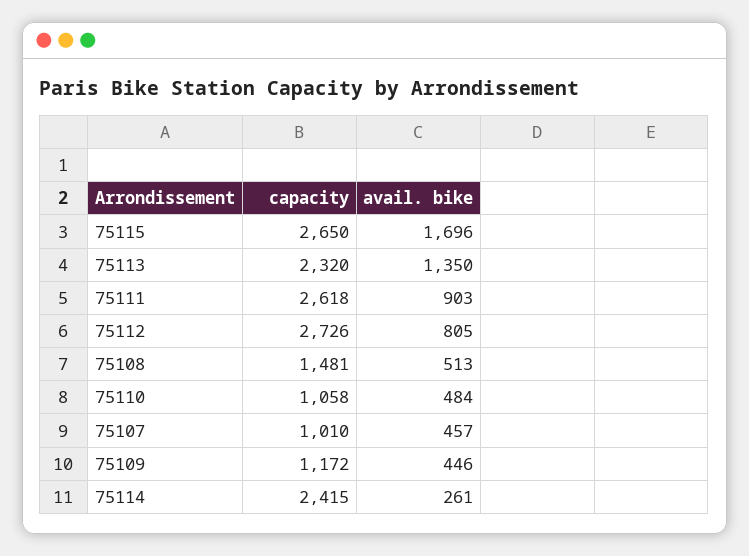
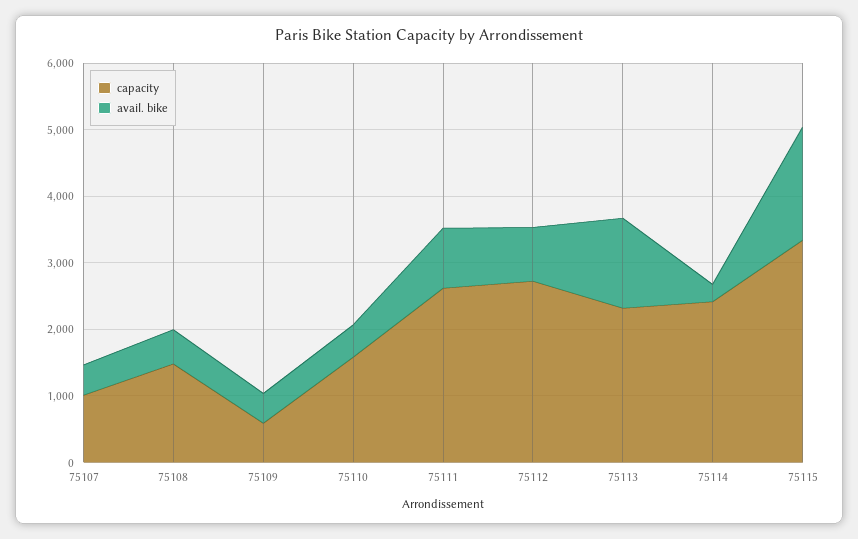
  {
    "capacity": {
-     "75115": 2650,
+     "75115": 3400,
      "75113": 2320,
      "75111": 2618,
      "75112": 2726,
      "75108": 1481,
-     "75110": 1058,
+     "75110": 1600,
      "75107": 1010,
-     "75109": 1172,
+     "75109": 600,
      "75114": 2415
    },
    "avail. bike": {
      "75115": 1696,
      "75113": 1350,
      "75111": 903,
      "75112": 805,
      "75108": 513,
      "75110": 484,
      "75107": 457,
      "75109": 446,
      "75114": 261
    }
  }

